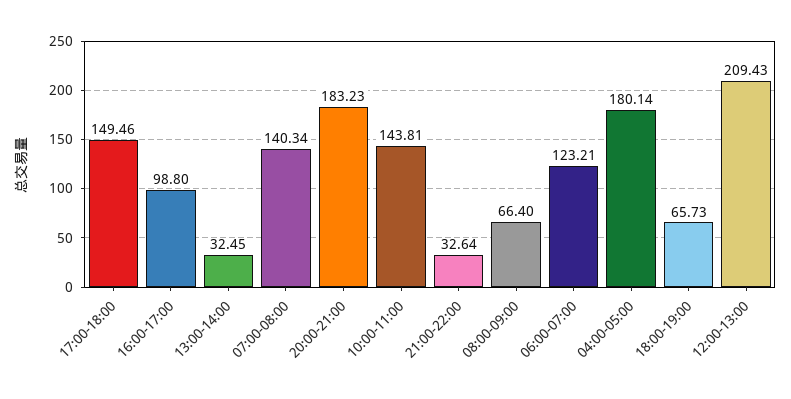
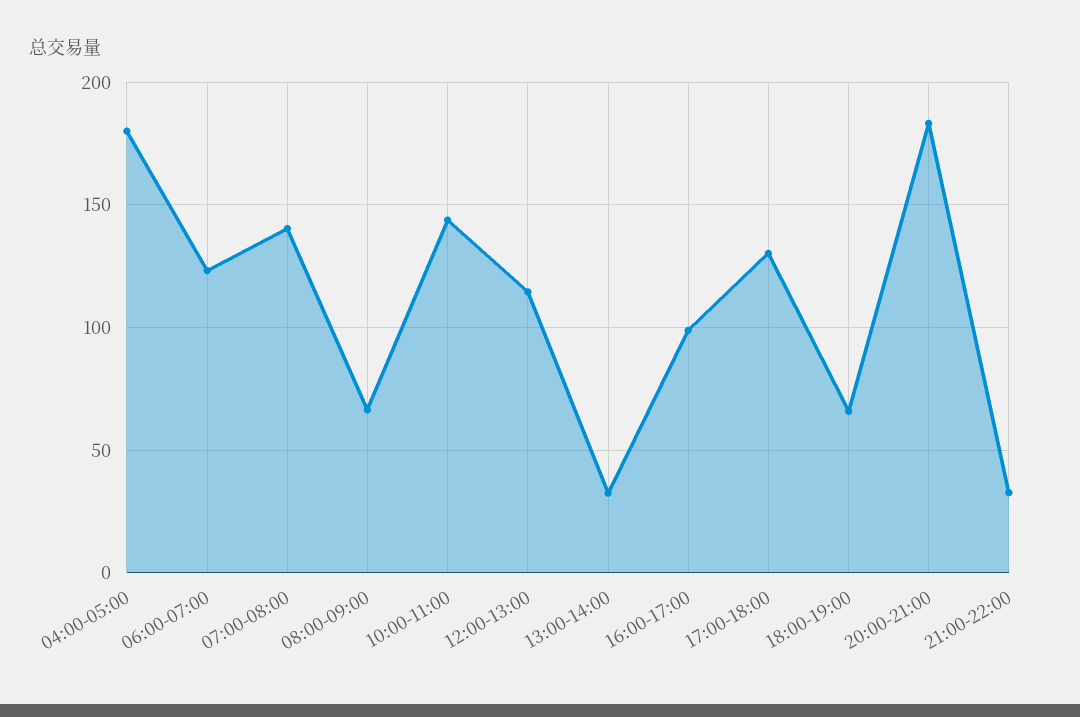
  {
-   "17:00-18:00": 149.46,
+   "17:00-18:00": 130,
    "16:00-17:00": 98.8,
    "13:00-14:00": 32.45,
    "07:00-08:00": 140.34,
    "20:00-21:00": 183.23,
    "10:00-11:00": 143.81,
    "21:00-22:00": 32.64,
    "08:00-09:00": 66.4,
    "06:00-07:00": 123.21,
    "04:00-05:00": 180.14,
    "18:00-19:00": 65.73,
-   "12:00-13:00": 209.43
+   "12:00-13:00": 115
  }

